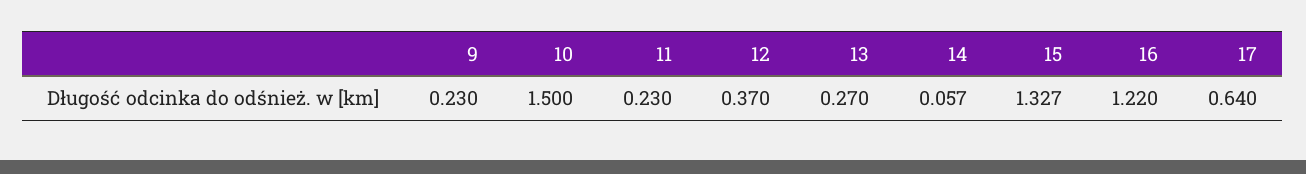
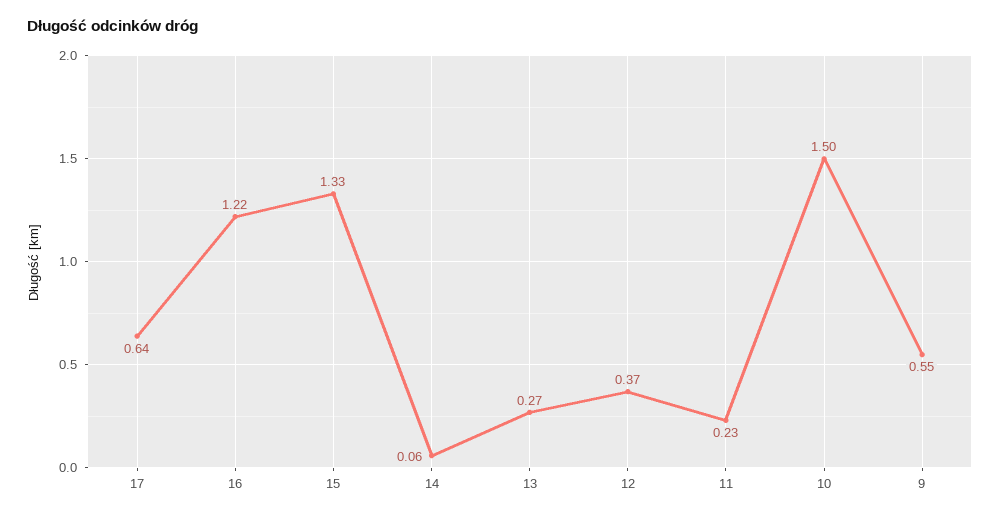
  {
-   "9": 0.23,
+   "9": 0.55,
    "10": 1.5,
    "11": 0.23,
    "12": 0.37,
    "13": 0.27,
    "14": 0.057,
    "15": 1.327,
    "16": 1.22,
    "17": 0.64
  }

